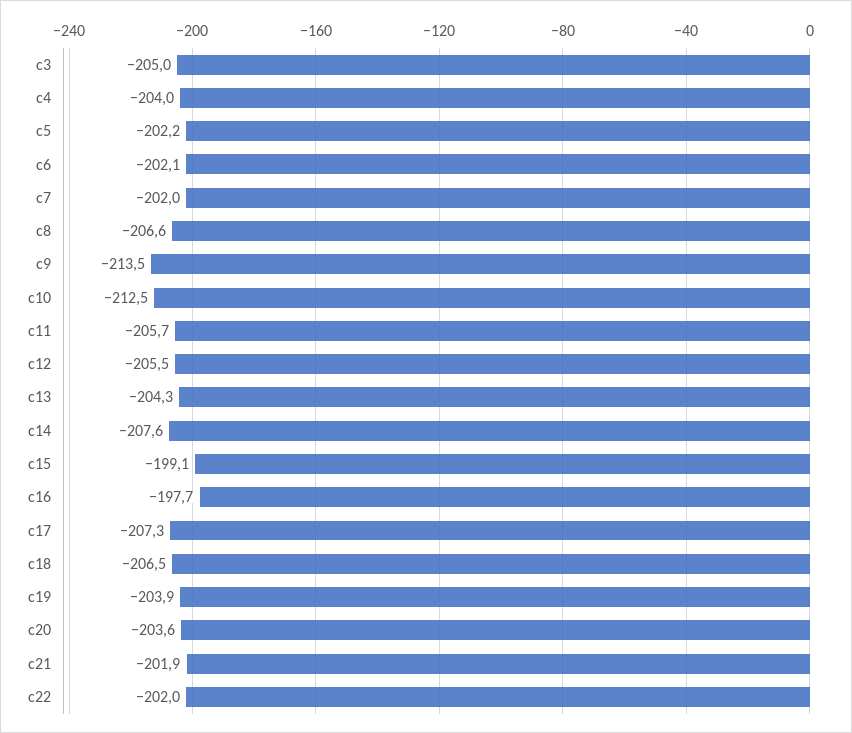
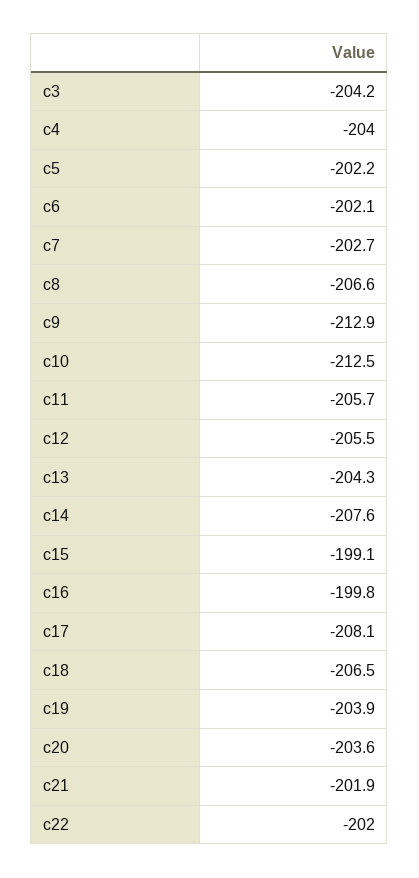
  {
-   "c3": -205,
+   "c3": -204.2,
    "c4": -204,
    "c5": -202.2,
    "c6": -202.1,
-   "c7": -202,
+   "c7": -202.7,
    "c8": -206.6,
-   "c9": -213.5,
+   "c9": -212.9,
    "c10": -212.5,
    "c11": -205.7,
    "c12": -205.5,
    "c13": -204.3,
    "c14": -207.6,
    "c15": -199.1,
-   "c16": -197.7,
+   "c16": -199.8,
-   "c17": -207.3,
+   "c17": -208.1,
    "c18": -206.5,
    "c19": -203.9,
    "c20": -203.6,
    "c21": -201.9,
    "c22": -202
  }

